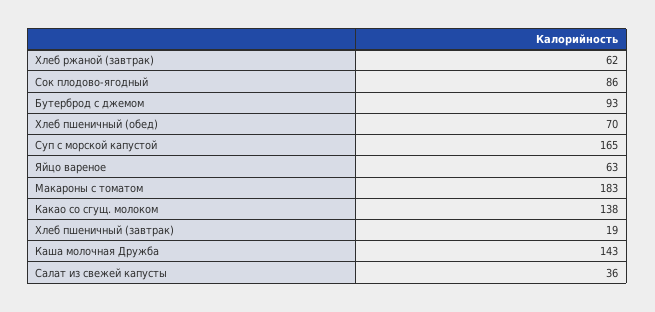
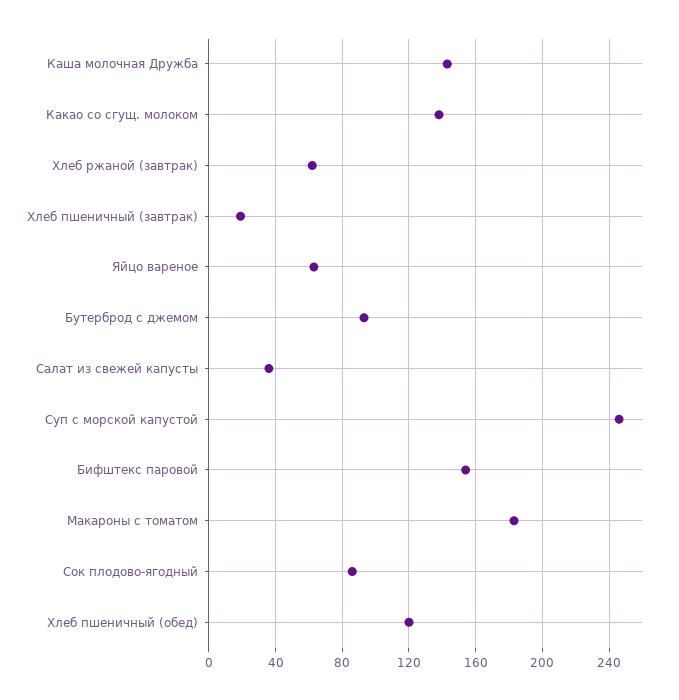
  {
    "Хлеб ржаной (завтрак)": 62,
    "Сок плодово-ягодный": 86,
    "Бутерброд с джемом": 93,
-   "Хлеб пшеничный (обед)": 70,
+   "Хлеб пшеничный (обед)": 120,
-   "Суп с морской капустой": 165,
+   "Суп с морской капустой": 245,
    "Яйцо вареное": 63,
    "Макароны с томатом": 183,
    "Какао со сгущ. молоком": 138,
    "Хлеб пшеничный (завтрак)": 19,
    "Каша молочная Дружба": 143,
-   "Салат из свежей капусты": 36
+   "Салат из свежей капусты": 36,
+   "Бифштекс паровой": 155
  }

